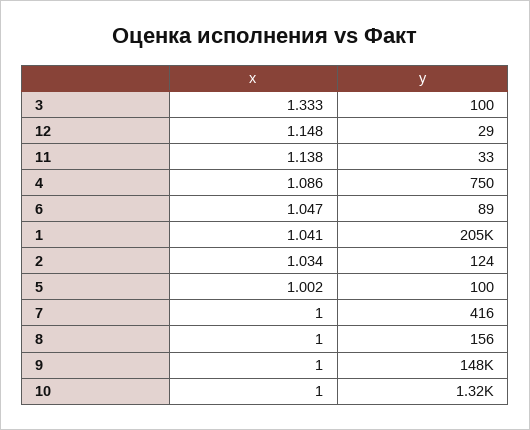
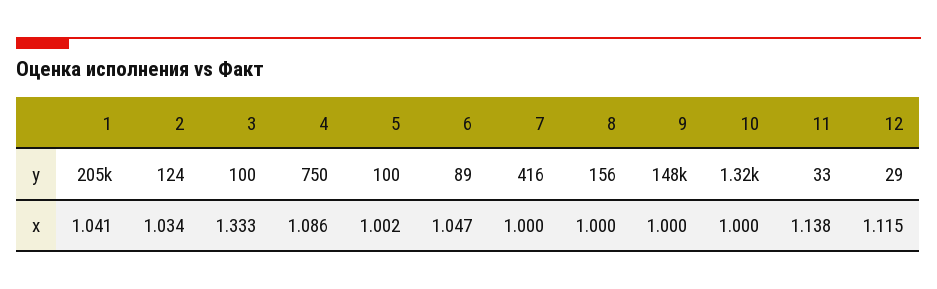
  {
    "x": {
      "3": 1.333,
-     "12": 1.148,
+     "12": 1.115,
      "11": 1.138,
      "4": 1.086,
      "6": 1.047,
      "1": 1.041,
      "2": 1.034,
      "5": 1.002,
      "7": 1,
      "8": 1,
      "9": 1,
      "10": 1
    },
    "y": {
      "3": 100,
      "12": 29,
      "11": 33,
      "4": 750,
      "6": 89,
      "1": 205000,
      "2": 124,
      "5": 100,
      "7": 416,
      "8": 156,
      "9": 148000,
      "10": 1320
    }
  }

